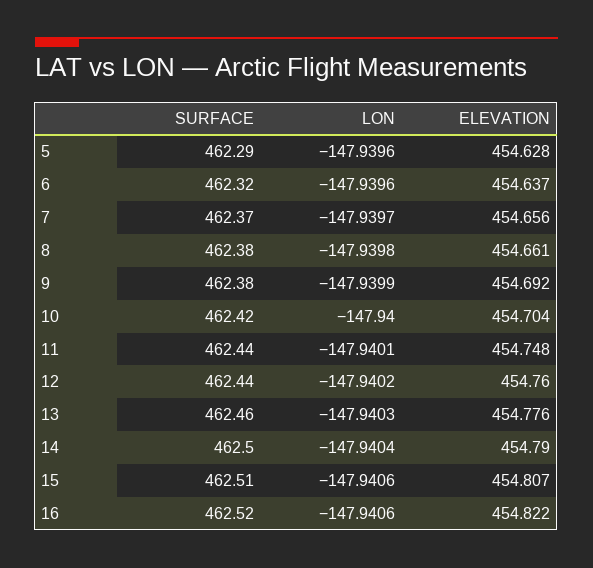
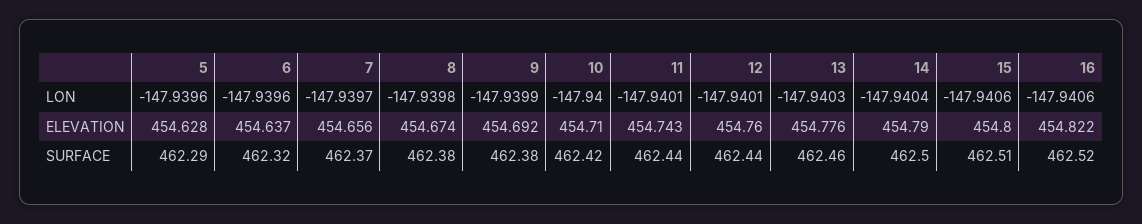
  {
    "SURFACE": {
      "5": 462.29,
      "6": 462.32,
      "7": 462.37,
      "8": 462.38,
      "9": 462.38,
      "10": 462.42,
      "11": 462.44,
      "12": 462.44,
      "13": 462.46,
      "14": 462.5,
      "15": 462.51,
      "16": 462.52
    },
    "LON": {
      "5": -147.9396,
      "6": -147.9396,
      "7": -147.9397,
      "8": -147.9398,
      "9": -147.9399,
      "10": -147.94,
      "11": -147.9401,
-     "12": -147.9402,
+     "12": -147.9401,
      "13": -147.9403,
      "14": -147.9404,
      "15": -147.9406,
      "16": -147.9406
    },
    "ELEVATION": {
      "5": 454.628,
      "6": 454.637,
      "7": 454.656,
-     "8": 454.661,
+     "8": 454.674,
      "9": 454.692,
-     "10": 454.704,
+     "10": 454.71,
-     "11": 454.748,
+     "11": 454.743,
      "12": 454.76,
      "13": 454.776,
      "14": 454.79,
-     "15": 454.807,
+     "15": 454.8,
      "16": 454.822
    }
  }

